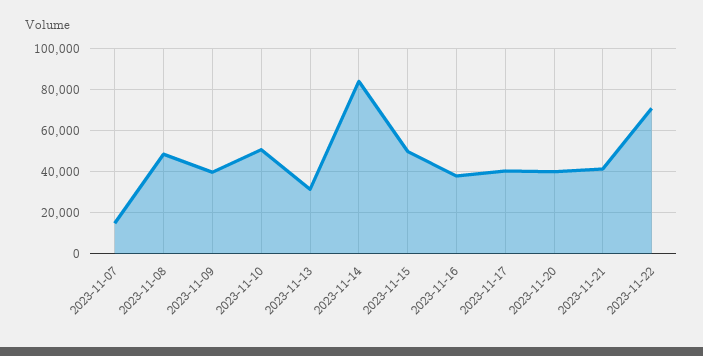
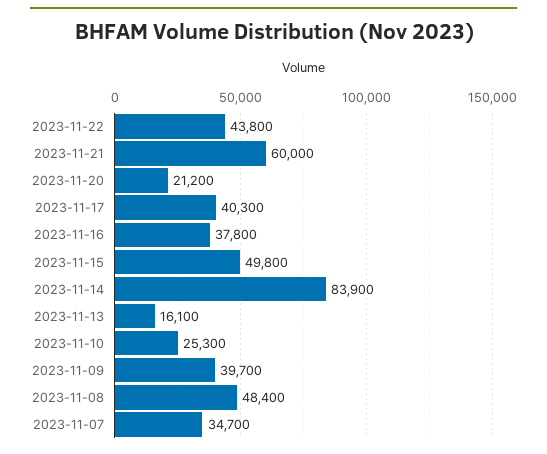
  {
-   "2023-11-07": 15000,
+   "2023-11-07": 34700,
    "2023-11-08": 48400,
    "2023-11-09": 39700,
-   "2023-11-10": 50000,
+   "2023-11-10": 25300,
-   "2023-11-13": 30000,
+   "2023-11-13": 16100,
    "2023-11-14": 83900,
    "2023-11-15": 49800,
    "2023-11-16": 37800,
    "2023-11-17": 40300,
-   "2023-11-20": 40000,
+   "2023-11-20": 21200,
-   "2023-11-21": 40000,
+   "2023-11-21": 60000,
-   "2023-11-22": 70000
+   "2023-11-22": 43800
  }

